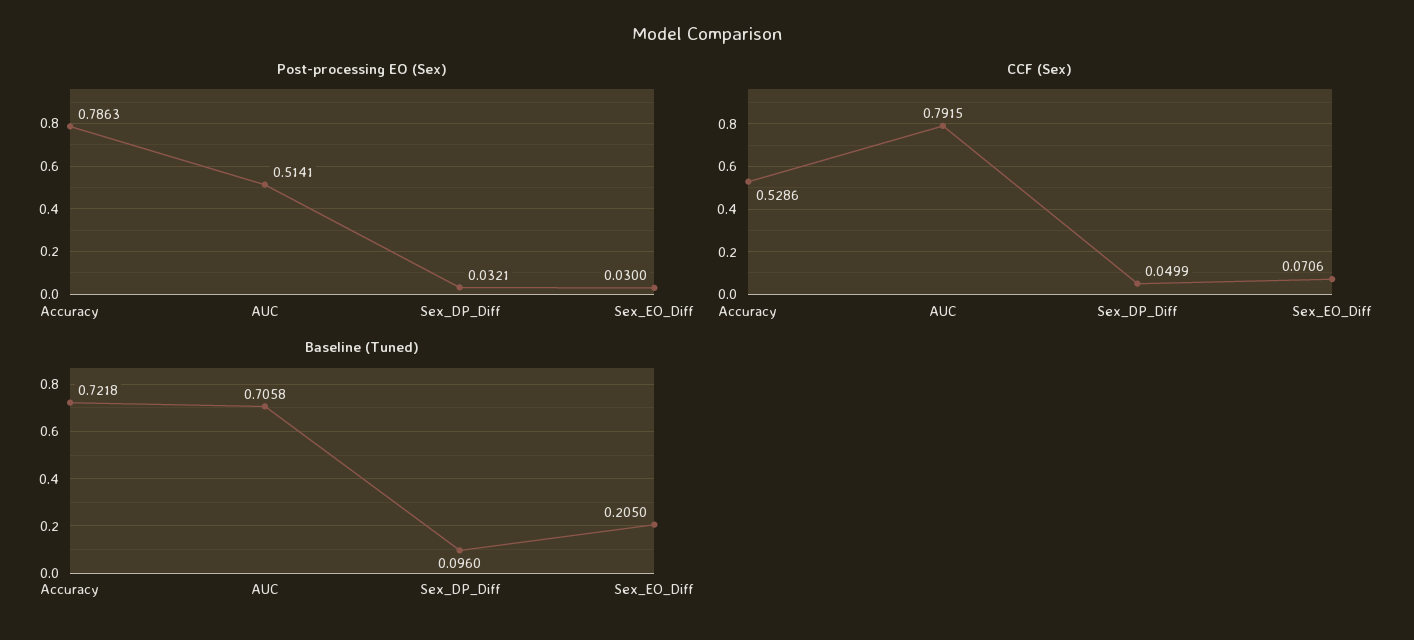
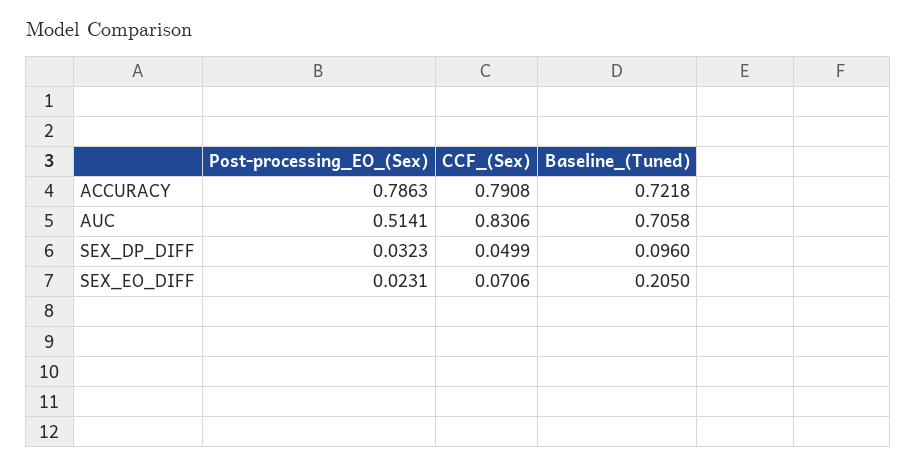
  {
    "Post-processing EO (Sex)": {
      "Accuracy": 0.7863,
      "AUC": 0.5141,
-     "Sex_DP_Diff": 0.0321,
+     "Sex_DP_Diff": 0.0323,
-     "Sex_EO_Diff": 0.03
+     "Sex_EO_Diff": 0.0231
    },
    "CCF (Sex)": {
-     "Accuracy": 0.5286,
+     "Accuracy": 0.7908,
-     "AUC": 0.7915,
+     "AUC": 0.8306,
      "Sex_DP_Diff": 0.0499,
      "Sex_EO_Diff": 0.0706
    },
    "Baseline (Tuned)": {
      "Accuracy": 0.7218,
      "AUC": 0.7058,
      "Sex_DP_Diff": 0.096,
      "Sex_EO_Diff": 0.205
    }
  }

